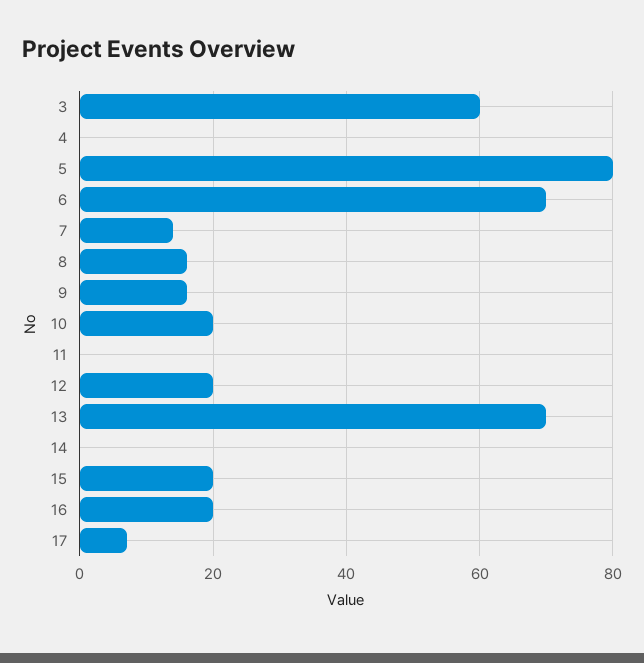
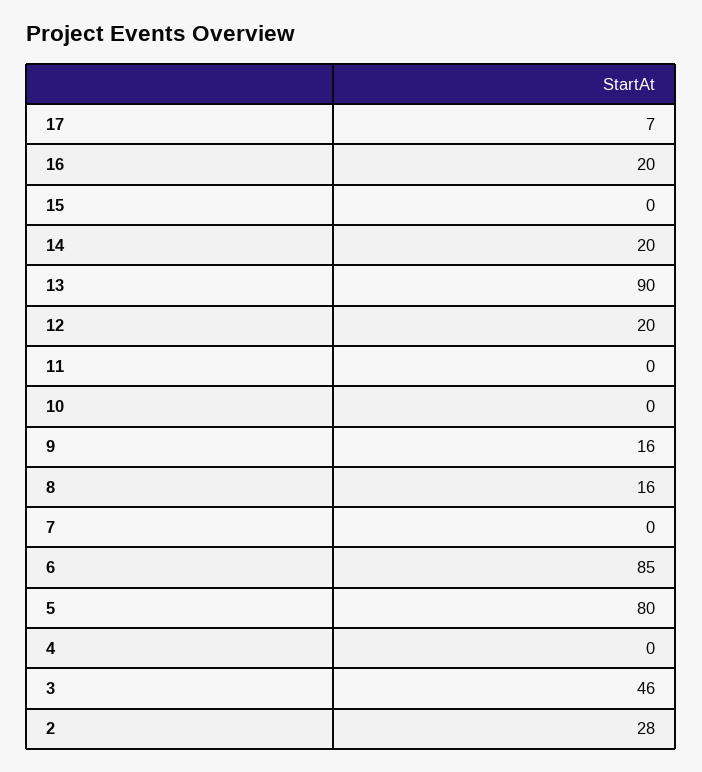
  {
-   "3": 60,
+   "3": 46,
    "4": 0,
    "5": 80,
-   "6": 70,
+   "6": 85,
-   "7": 15,
+   "7": 0,
    "8": 16,
    "9": 16,
-   "10": 20,
+   "10": 0,
    "11": 0,
    "12": 20,
-   "13": 70,
+   "13": 90,
-   "14": 0,
+   "14": 20,
-   "15": 20,
+   "15": 0,
    "16": 20,
-   "17": 7
+   "17": 7,
+   "2": 28
  }

